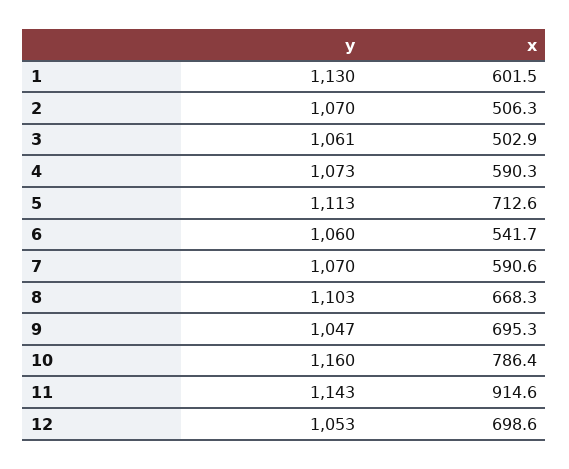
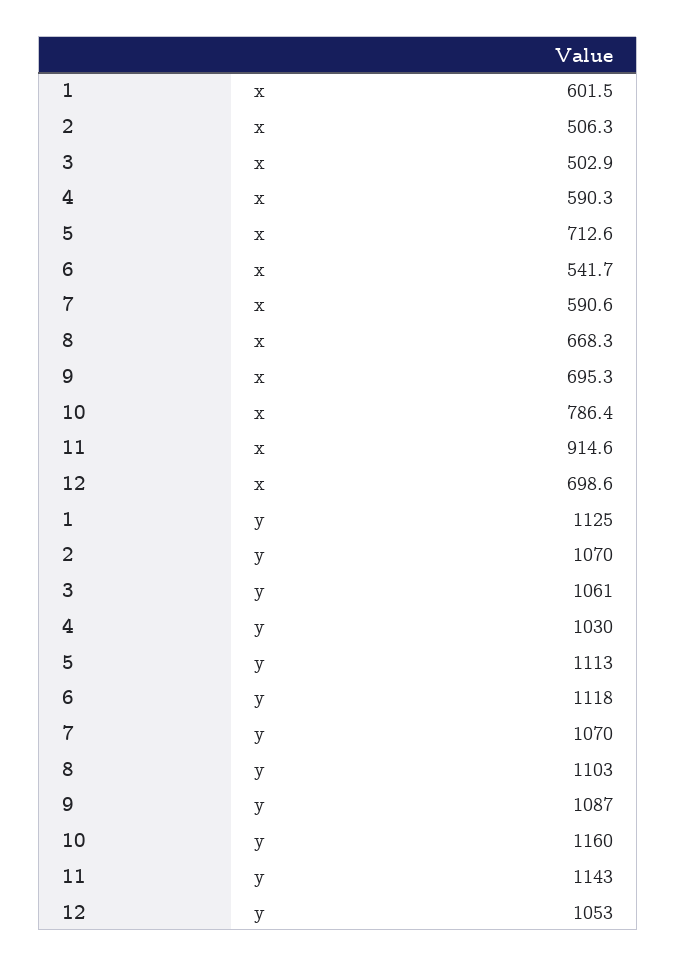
  {
    "y": {
-     "1": 1130,
+     "1": 1125,
      "2": 1070,
      "3": 1061,
-     "4": 1073,
+     "4": 1030,
      "5": 1113,
-     "6": 1060,
+     "6": 1118,
      "7": 1070,
      "8": 1103,
-     "9": 1047,
+     "9": 1087,
      "10": 1160,
      "11": 1143,
      "12": 1053
    },
    "x": {
      "1": 601.5,
      "2": 506.3,
      "3": 502.9,
      "4": 590.3,
      "5": 712.6,
      "6": 541.7,
      "7": 590.6,
      "8": 668.3,
      "9": 695.3,
      "10": 786.4,
      "11": 914.6,
      "12": 698.6
    }
  }

